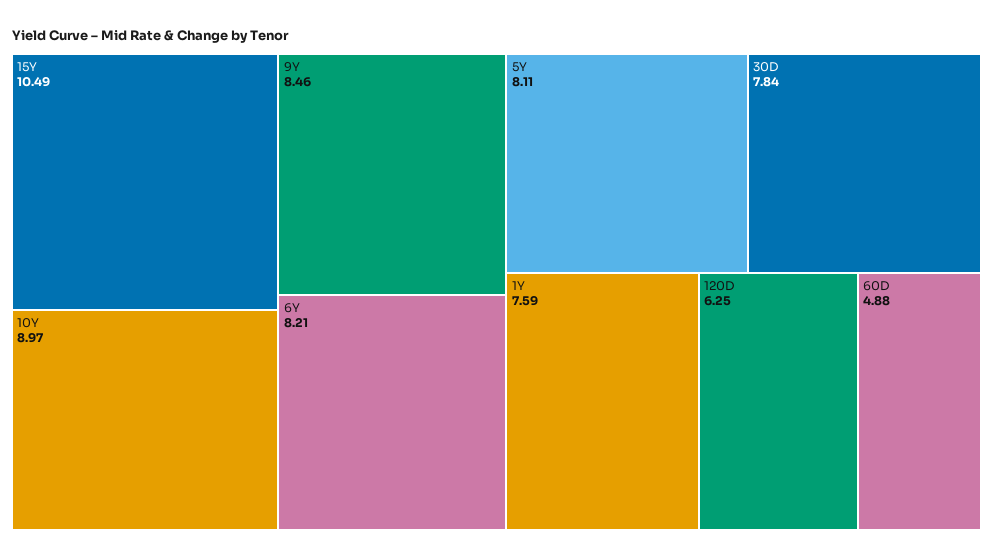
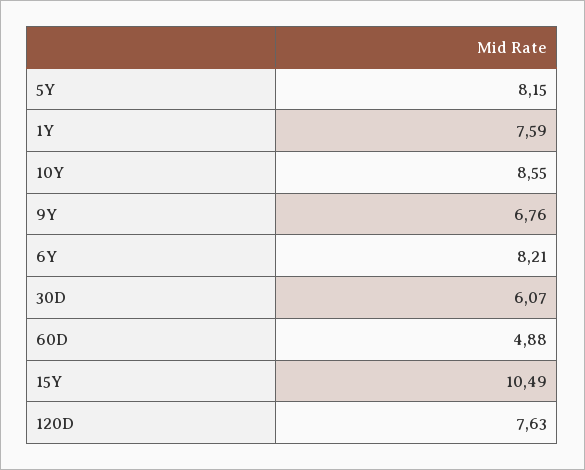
  {
    "15Y": 10.49,
-   "10Y": 8.97,
+   "10Y": 8.55,
-   "9Y": 8.46,
+   "9Y": 6.76,
    "6Y": 8.21,
-   "5Y": 8.11,
+   "5Y": 8.15,
-   "30D": 7.84,
+   "30D": 6.07,
    "1Y": 7.59,
-   "120D": 6.25,
+   "120D": 7.63,
    "60D": 4.88
  }

